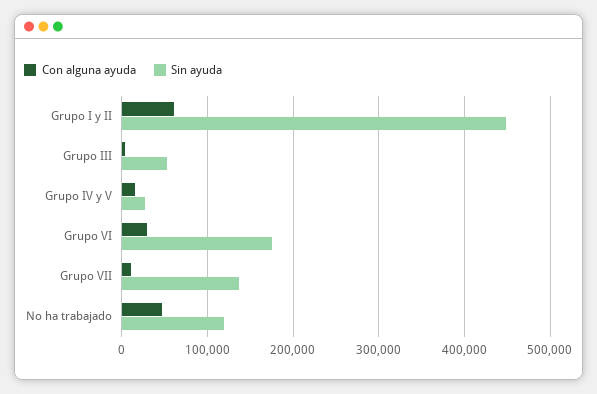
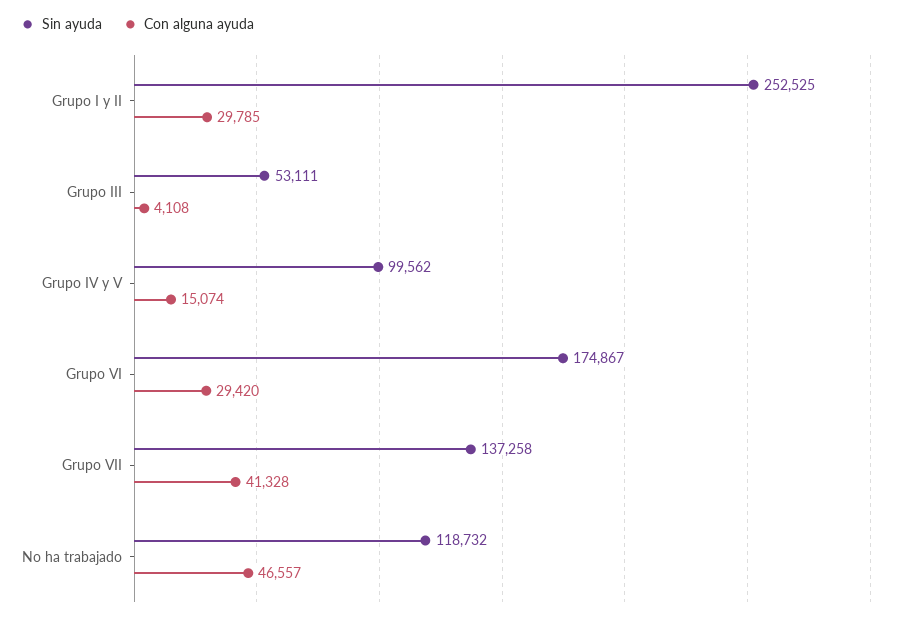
  {
    "Con alguna ayuda": {
-     "Grupo I y II": 60000,
+     "Grupo I y II": 29785,
      "Grupo III": 4108,
      "Grupo IV y V": 15074,
      "Grupo VI": 29420,
-     "Grupo VII": 10000,
+     "Grupo VII": 41328,
      "No ha trabajado": 46557
    },
    "Sin ayuda": {
-     "Grupo I y II": 450000,
+     "Grupo I y II": 252525,
      "Grupo III": 53111,
-     "Grupo IV y V": 30000,
+     "Grupo IV y V": 99562,
      "Grupo VI": 174867,
      "Grupo VII": 137258,
      "No ha trabajado": 118732
    }
  }

